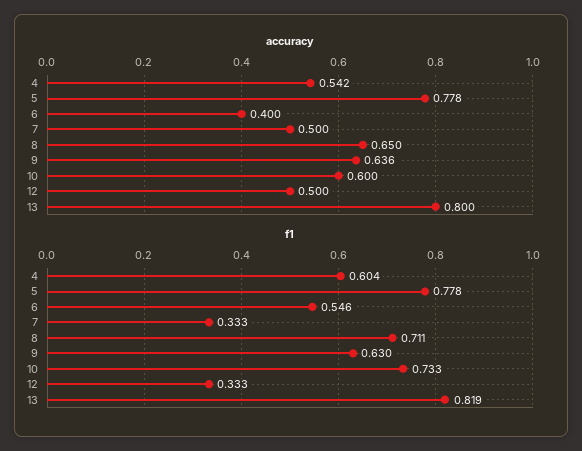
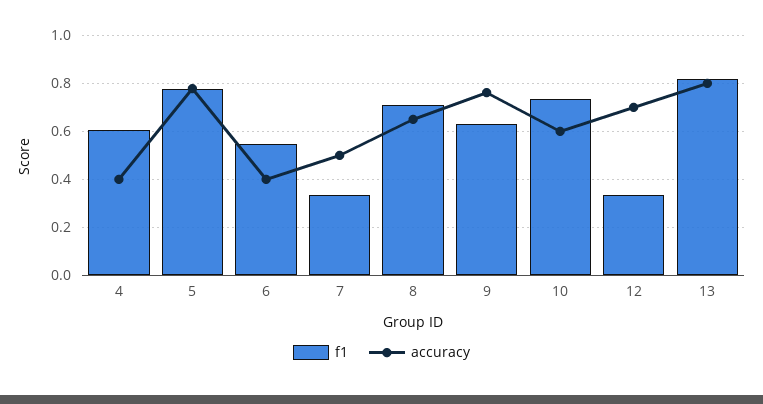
  {
    "accuracy": {
-     "4": 0.542,
+     "4": 0.4,
      "5": 0.778,
      "6": 0.4,
      "7": 0.5,
      "8": 0.65,
-     "9": 0.636,
+     "9": 0.75,
      "10": 0.6,
-     "12": 0.5,
+     "12": 0.7,
      "13": 0.8
    },
    "f1": {
      "4": 0.604,
      "5": 0.778,
      "6": 0.546,
      "7": 0.333,
      "8": 0.711,
      "9": 0.63,
      "10": 0.733,
      "12": 0.333,
      "13": 0.819
    }
  }

